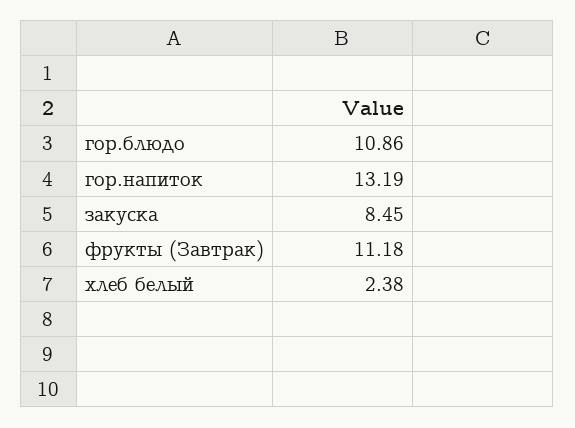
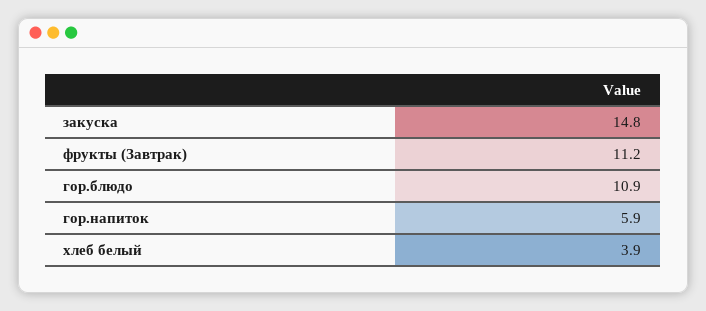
  {
    "гор.блюдо": 10.86,
-   "гор.напиток": 13.19,
+   "гор.напиток": 5.9,
-   "закуска": 8.45,
+   "закуска": 14.8,
    "фрукты (Завтрак)": 11.18,
-   "хлеб белый": 2.38
+   "хлеб белый": 3.9
  }

